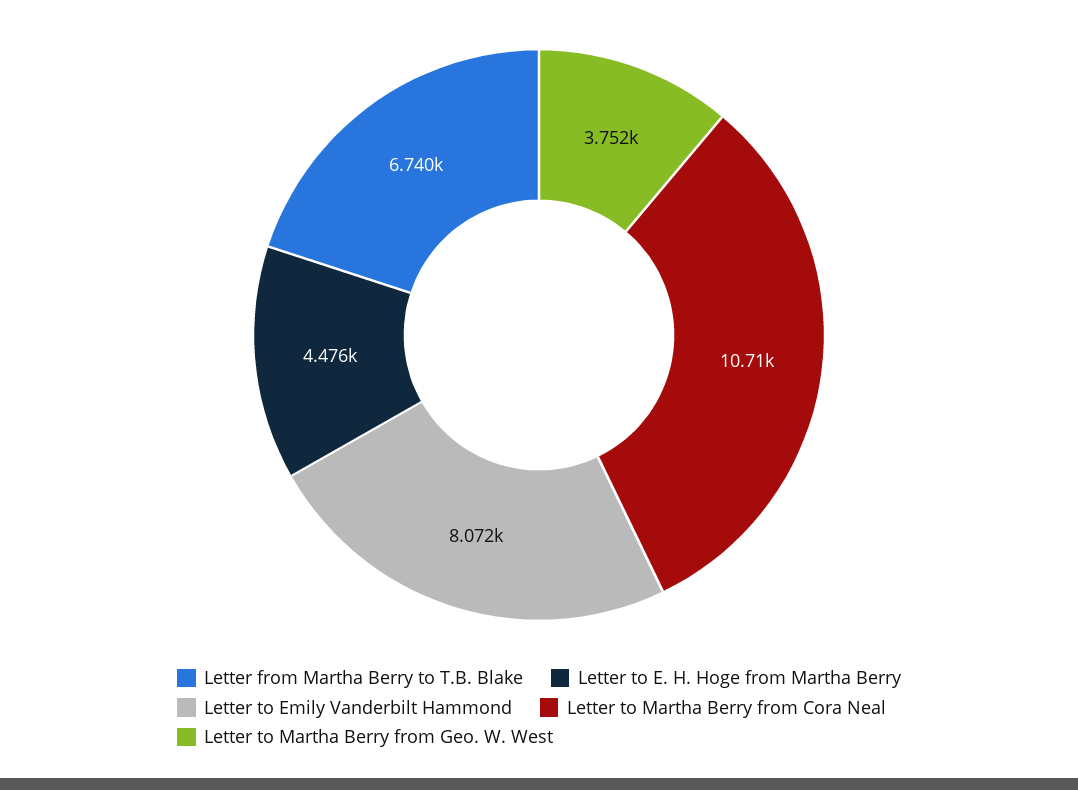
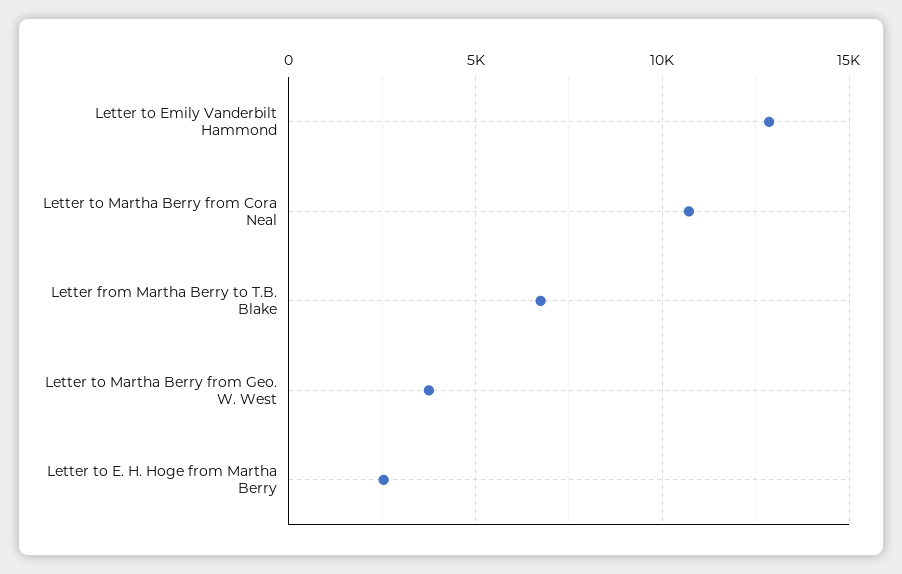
  {
    "Letter from Martha Berry to T.B. Blake": 6740,
-   "Letter to E. H. Hoge from Martha Berry": 4476,
+   "Letter to E. H. Hoge from Martha Berry": 2500,
-   "Letter to Emily Vanderbilt Hammond": 8072,
+   "Letter to Emily Vanderbilt Hammond": 13000,
    "Letter to Martha Berry from Cora Neal": 10710,
    "Letter to Martha Berry from Geo. W. West": 3752
  }

